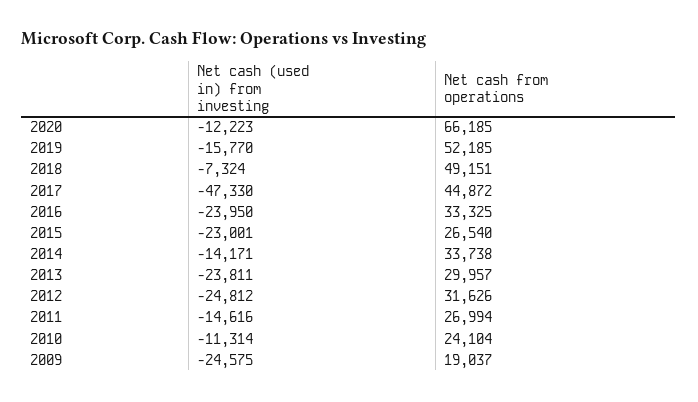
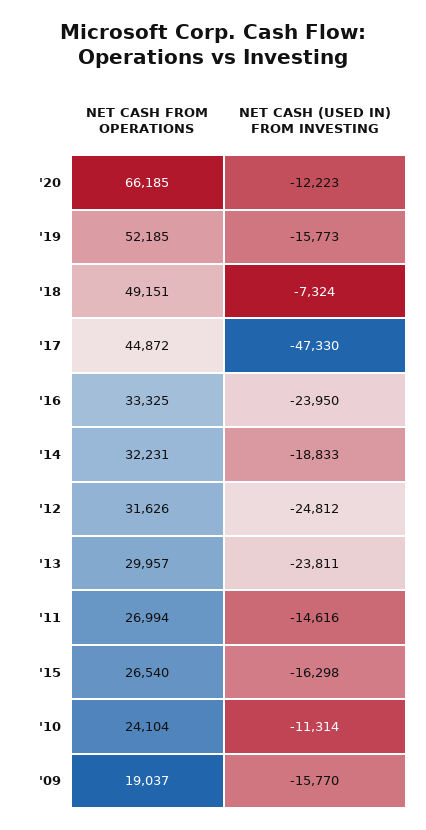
  {
    "Net cash (used in) from investing": {
      "2020": -12223,
-     "2019": -15770,
+     "2019": -15773,
      "2018": -7324,
      "2017": -47330,
      "2016": -23950,
-     "2015": -23001,
+     "2015": -16298,
-     "2014": -14171,
+     "2014": -18833,
      "2013": -23811,
      "2012": -24812,
      "2011": -14616,
      "2010": -11314,
-     "2009": -24575
+     "2009": -15770
    },
    "Net cash from operations": {
      "2020": 66185,
      "2019": 52185,
      "2018": 49151,
      "2017": 44872,
      "2016": 33325,
      "2015": 26540,
-     "2014": 33738,
+     "2014": 32231,
      "2013": 29957,
      "2012": 31626,
      "2011": 26994,
      "2010": 24104,
      "2009": 19037
    }
  }

